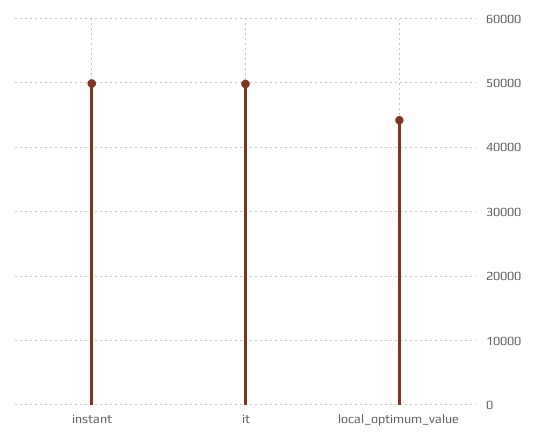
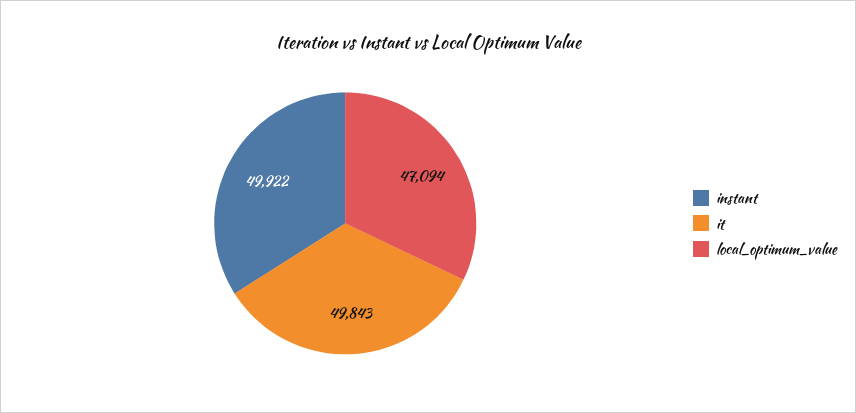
  {
    "instant": 49922,
    "it": 49843,
-   "local_optimum_value": 44000
+   "local_optimum_value": 47094
  }

